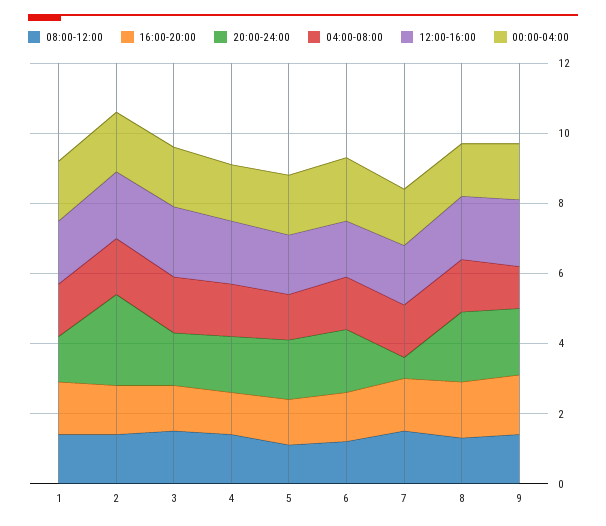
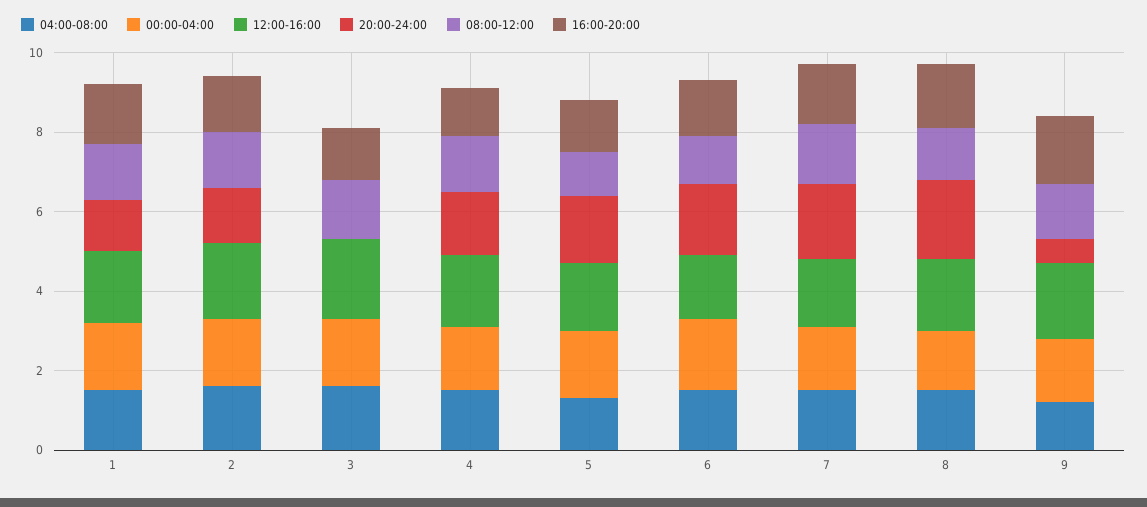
  {
    "08:00-12:00": {
      "1": 1.5,
      "2": 1.5,
      "3": 1.5,
      "4": 1.5,
      "5": 1,
      "6": 1,
      "7": 1.5,
      "8": 1.5,
      "9": 1.5
    },
    "16:00-20:00": {
      "1": 1.5,
      "2": 1.5,
      "3": 1.5,
      "4": 1,
      "5": 1.5,
      "6": 1.5,
      "7": 1.5,
      "8": 1.5,
      "9": 1.5
    },
    "20:00-24:00": {
      "1": 1.5,
-     "2": 2.5,
+     "2": 1.5,
-     "3": 1.5,
+     "3": 0,
      "4": 1.5,
      "5": 1.5,
      "6": 2,
-     "7": 0.5,
+     "7": 2,
      "8": 2,
-     "9": 2
+     "9": 0.5
    },
    "04:00-08:00": {
      "1": 1.5,
      "2": 1.5,
      "3": 1.5,
      "4": 1.5,
      "5": 1.5,
      "6": 1.5,
      "7": 1.5,
      "8": 1.5,
      "9": 1
    },
    "12:00-16:00": {
      "1": 2,
      "2": 2,
      "3": 2,
      "4": 2,
      "5": 1.5,
      "6": 1.5,
      "7": 1.5,
      "8": 2,
      "9": 2
    },
    "00:00-04:00": {
      "1": 1.5,
      "2": 1.5,
      "3": 1.5,
      "4": 1.5,
      "5": 1.5,
      "6": 2,
      "7": 1.5,
      "8": 1.5,
      "9": 1.5
    }
  }

